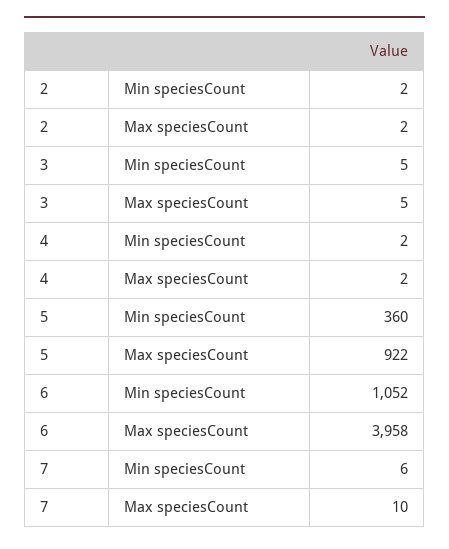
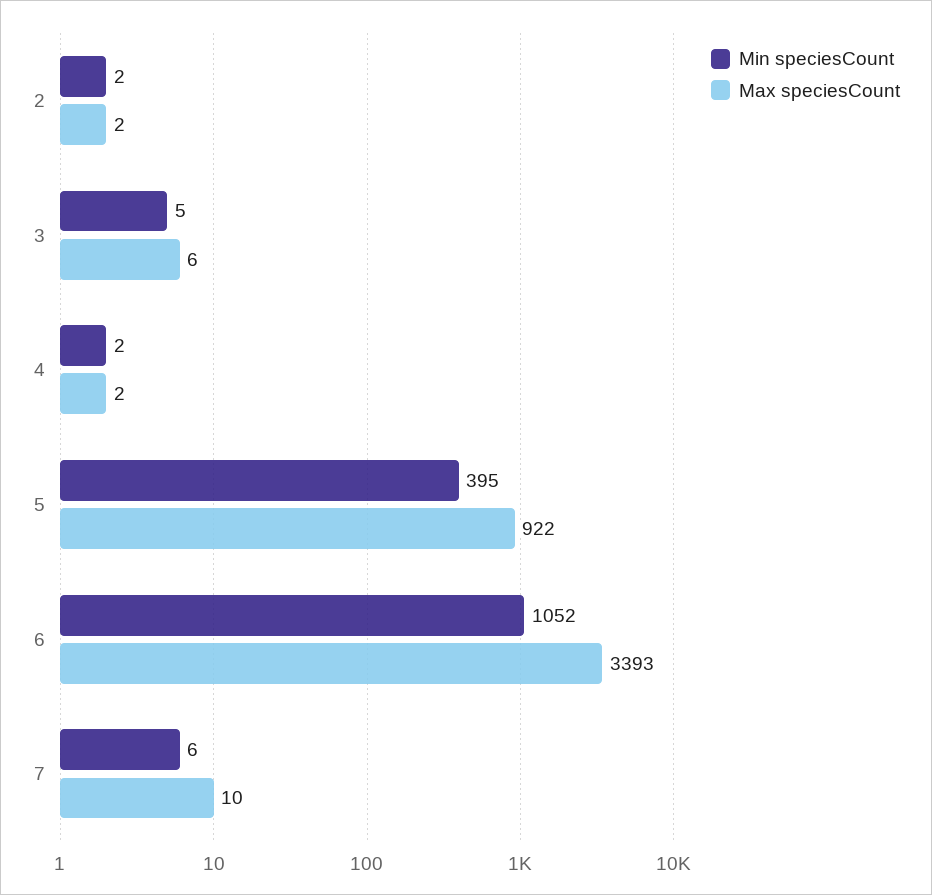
  {
    "Min speciesCount": {
      "2": 2,
      "3": 5,
      "4": 2,
-     "5": 360,
+     "5": 395,
      "6": 1052,
      "7": 6
    },
    "Max speciesCount": {
      "2": 2,
-     "3": 5,
+     "3": 6,
      "4": 2,
      "5": 922,
-     "6": 3958,
+     "6": 3393,
      "7": 10
    }
  }

